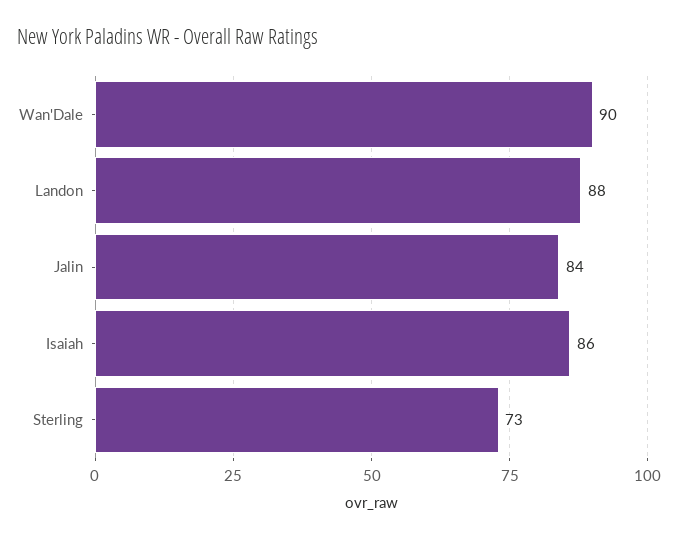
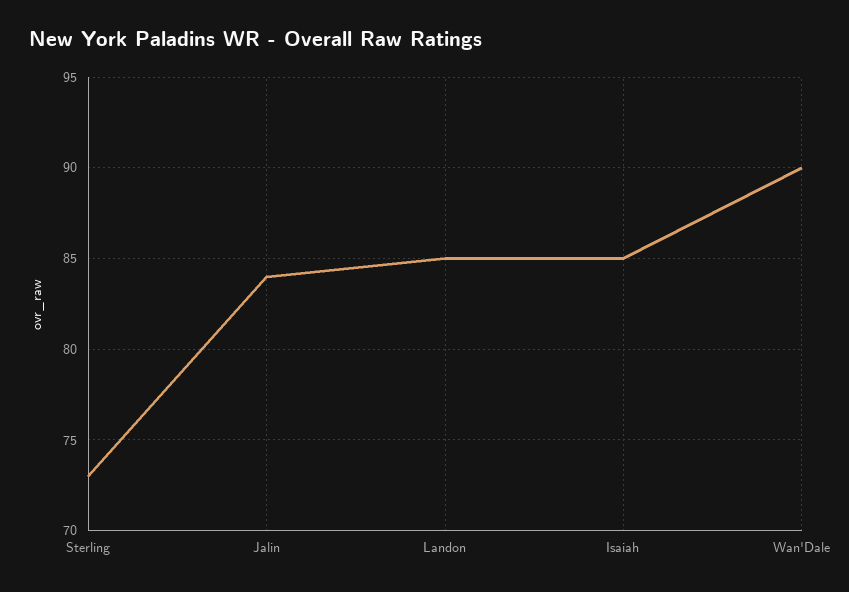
  {
    "Wan'Dale": 90,
-   "Landon": 88,
+   "Landon": 85,
    "Jalin": 84,
-   "Isaiah": 86,
+   "Isaiah": 85,
    "Sterling": 73
  }

